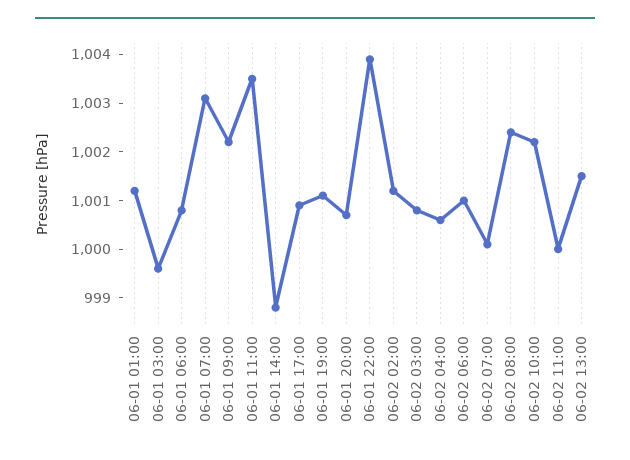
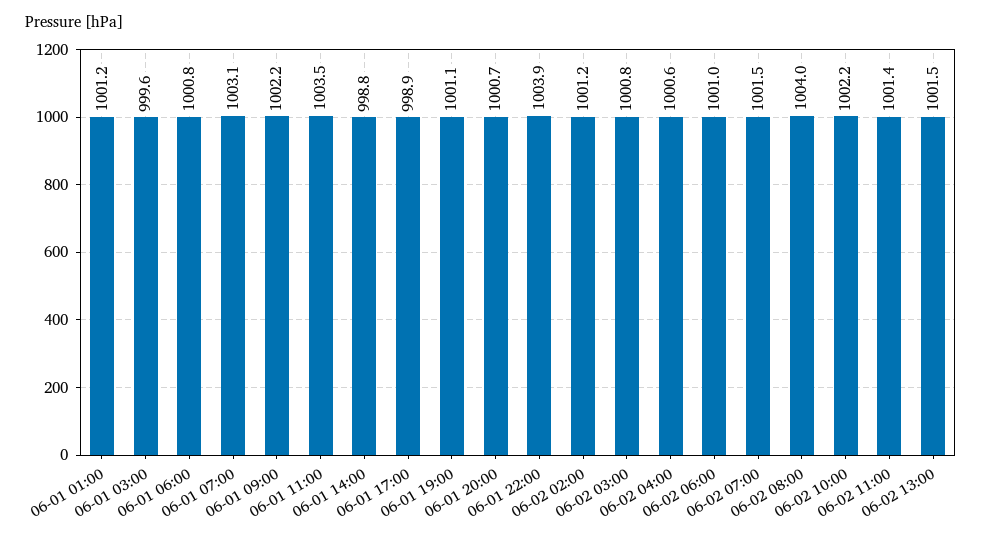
  {
    "06-01 01:00": 1001.2,
    "06-01 03:00": 999.6,
    "06-01 06:00": 1000.8,
    "06-01 07:00": 1003.1,
    "06-01 09:00": 1002.2,
    "06-01 11:00": 1003.5,
    "06-01 14:00": 998.8,
-   "06-01 17:00": 1001,
+   "06-01 17:00": 998.9,
    "06-01 19:00": 1001.1,
    "06-01 20:00": 1000.7,
    "06-01 22:00": 1003.9,
    "06-02 02:00": 1001.2,
    "06-02 03:00": 1000.8,
    "06-02 04:00": 1000.6,
    "06-02 06:00": 1001,
-   "06-02 07:00": 1000,
+   "06-02 07:00": 1001.5,
-   "06-02 08:00": 1002.5,
+   "06-02 08:00": 1004,
    "06-02 10:00": 1002.2,
-   "06-02 11:00": 1000,
+   "06-02 11:00": 1001.4,
    "06-02 13:00": 1001.5
  }

